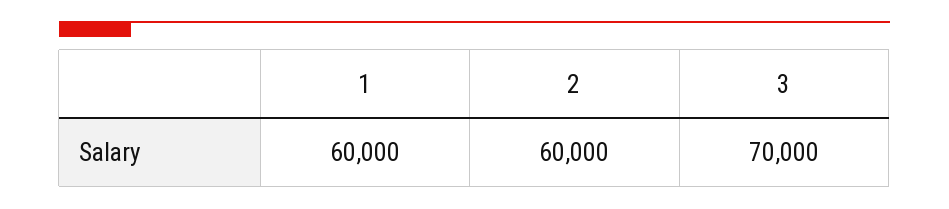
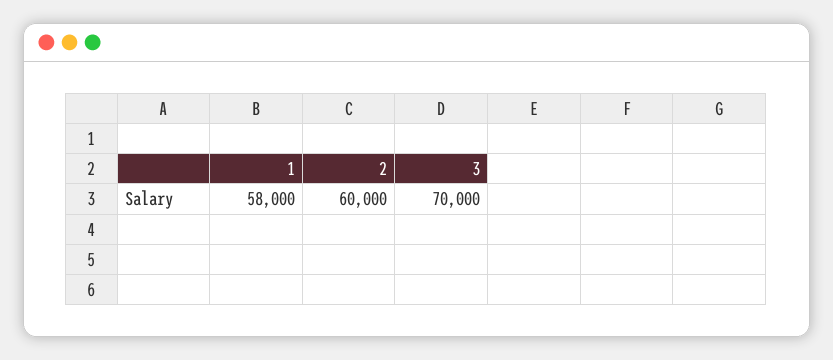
  {
-   "1": 60000,
+   "1": 58000,
    "2": 60000,
    "3": 70000
  }

